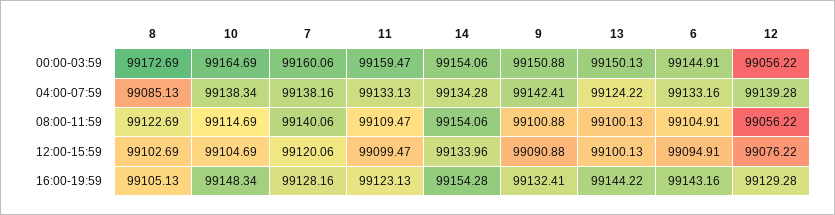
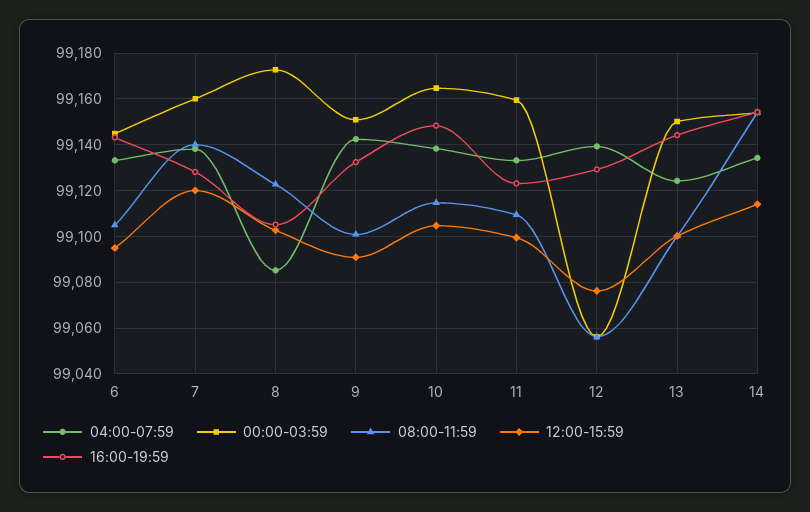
  {
    "00:00-03:59": {
      "8": 99172.69,
      "10": 99164.69,
      "7": 99160.06,
      "11": 99159.47,
      "14": 99154.06,
      "9": 99150.88,
      "13": 99150.13,
      "6": 99144.91,
      "12": 99056.22
    },
    "04:00-07:59": {
      "8": 99085.13,
      "10": 99138.34,
      "7": 99138.16,
      "11": 99133.13,
      "14": 99134.28,
      "9": 99142.41,
      "13": 99124.22,
      "6": 99133.16,
      "12": 99139.28
    },
    "08:00-11:59": {
      "8": 99122.69,
      "10": 99114.69,
      "7": 99140.06,
      "11": 99109.47,
      "14": 99154.06,
      "9": 99100.88,
      "13": 99100.13,
      "6": 99104.91,
      "12": 99056.22
    },
    "12:00-15:59": {
      "8": 99102.69,
      "10": 99104.69,
      "7": 99120.06,
      "11": 99099.47,
-     "14": 99133.96,
+     "14": 99115,
      "9": 99090.88,
      "13": 99100.13,
      "6": 99094.91,
      "12": 99076.22
    },
    "16:00-19:59": {
      "8": 99105.13,
      "10": 99148.34,
      "7": 99128.16,
      "11": 99123.13,
      "14": 99154.28,
      "9": 99132.41,
      "13": 99144.22,
      "6": 99143.16,
      "12": 99129.28
    }
  }

